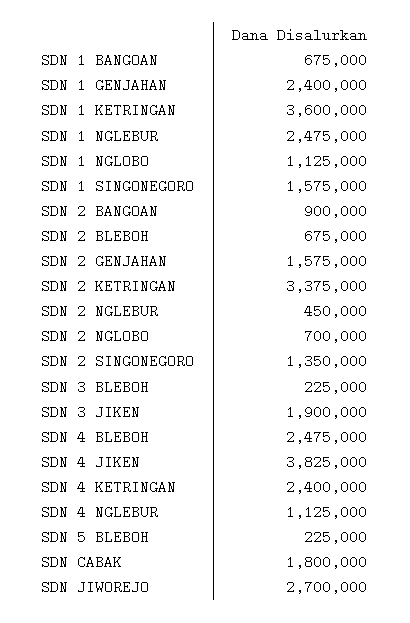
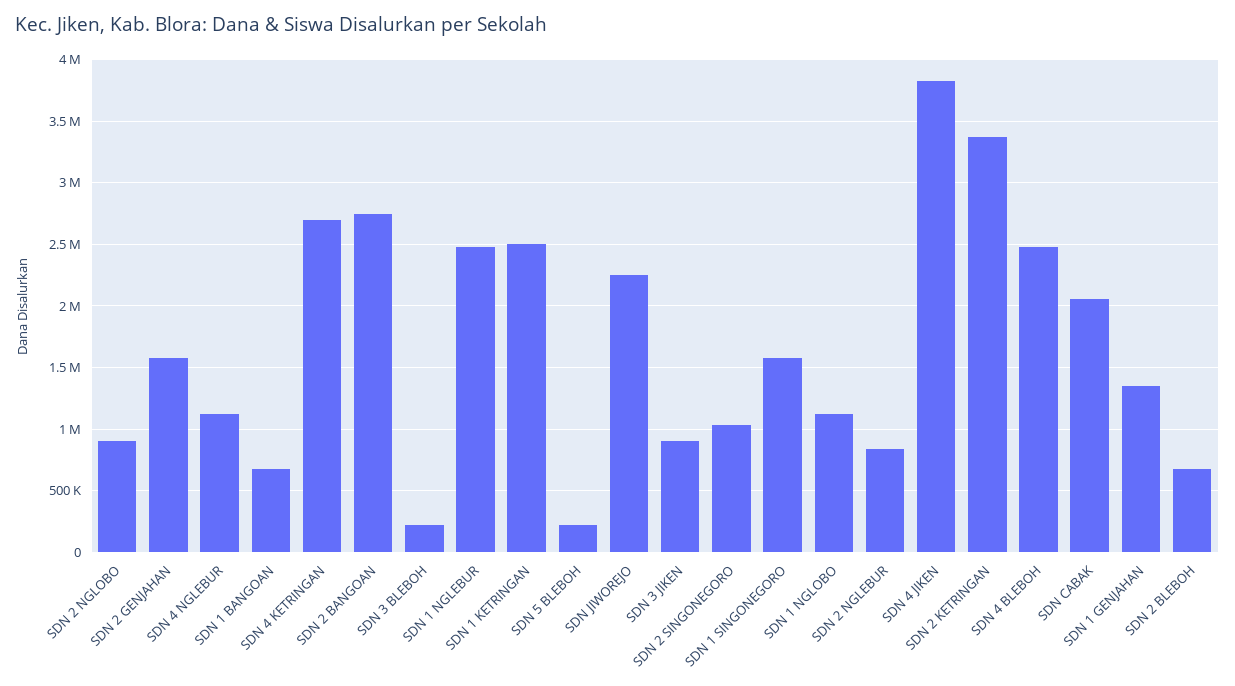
  {
    "SDN 1 BANGOAN": 675000,
-   "SDN 1 GENJAHAN": 2400000,
+   "SDN 1 GENJAHAN": 1350000,
-   "SDN 1 KETRINGAN": 3600000,
+   "SDN 1 KETRINGAN": 2500000,
    "SDN 1 NGLEBUR": 2475000,
    "SDN 1 NGLOBO": 1125000,
    "SDN 1 SINGONEGORO": 1575000,
-   "SDN 2 BANGOAN": 900000,
+   "SDN 2 BANGOAN": 2750000,
    "SDN 2 BLEBOH": 675000,
    "SDN 2 GENJAHAN": 1575000,
    "SDN 2 KETRINGAN": 3375000,
-   "SDN 2 NGLEBUR": 450000,
+   "SDN 2 NGLEBUR": 850000,
-   "SDN 2 NGLOBO": 700000,
+   "SDN 2 NGLOBO": 900000,
-   "SDN 2 SINGONEGORO": 1350000,
+   "SDN 2 SINGONEGORO": 1050000,
    "SDN 3 BLEBOH": 225000,
-   "SDN 3 JIKEN": 1900000,
+   "SDN 3 JIKEN": 900000,
    "SDN 4 BLEBOH": 2475000,
    "SDN 4 JIKEN": 3825000,
-   "SDN 4 KETRINGAN": 2400000,
+   "SDN 4 KETRINGAN": 2700000,
    "SDN 4 NGLEBUR": 1125000,
    "SDN 5 BLEBOH": 225000,
-   "SDN CABAK": 1800000,
+   "SDN CABAK": 2050000,
-   "SDN JIWOREJO": 2700000
+   "SDN JIWOREJO": 2250000
  }

